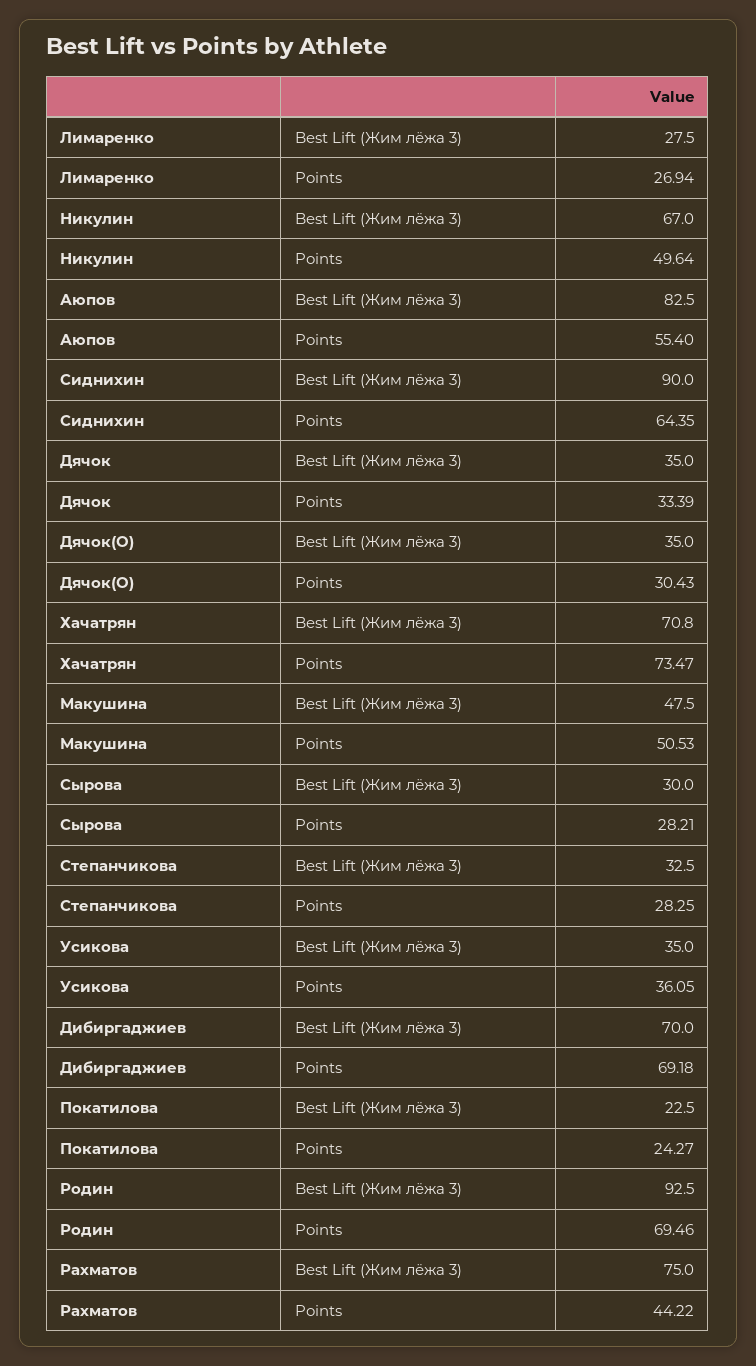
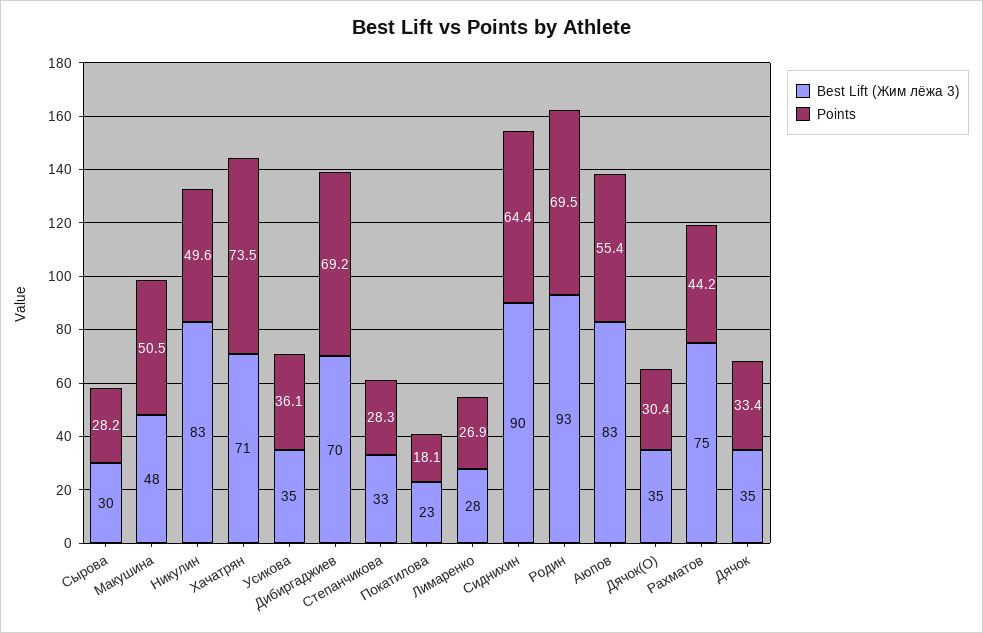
  {
    "Best Lift (Жим лёжа 3)": {
      "Лимаренко": 27.5,
-     "Никулин": 67,
+     "Никулин": 83,
      "Аюпов": 82.5,
      "Сиднихин": 90,
      "Дячок": 35,
      "Дячок(O)": 35,
      "Хачатрян": 70.8,
      "Макушина": 47.5,
      "Сырова": 30,
      "Степанчикова": 32.5,
      "Усикова": 35,
      "Дибиргаджиев": 70,
      "Покатилова": 22.5,
      "Родин": 92.5,
      "Рахматов": 75
    },
    "Points": {
      "Лимаренко": 26.94,
      "Никулин": 49.64,
      "Аюпов": 55.4,
      "Сиднихин": 64.35,
      "Дячок": 33.39,
      "Дячок(O)": 30.43,
      "Хачатрян": 73.47,
      "Макушина": 50.53,
      "Сырова": 28.21,
      "Степанчикова": 28.25,
      "Усикова": 36.05,
      "Дибиргаджиев": 69.18,
-     "Покатилова": 24.27,
+     "Покатилова": 18.1,
      "Родин": 69.46,
      "Рахматов": 44.22
    }
  }

